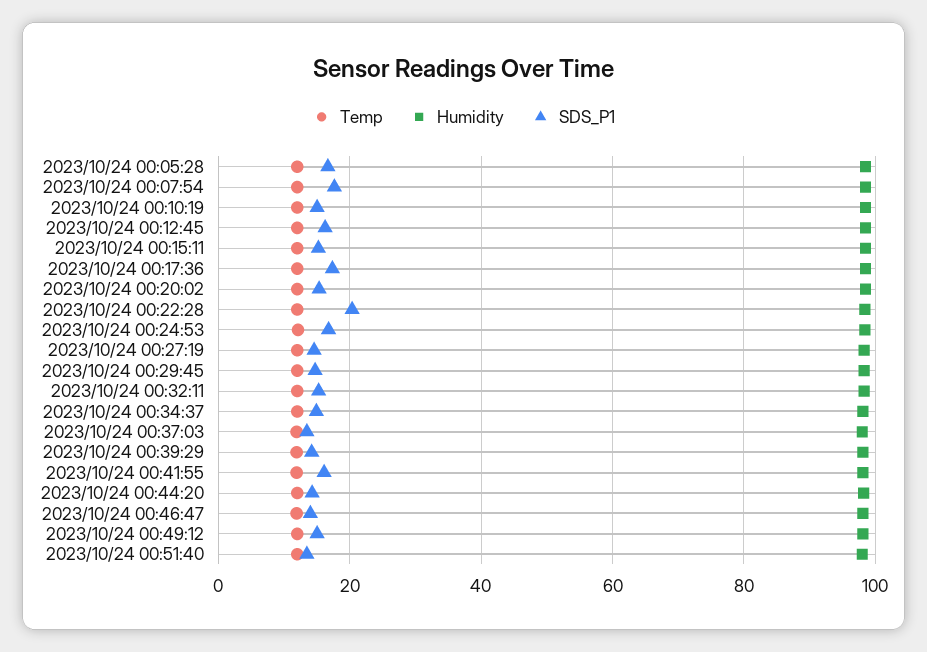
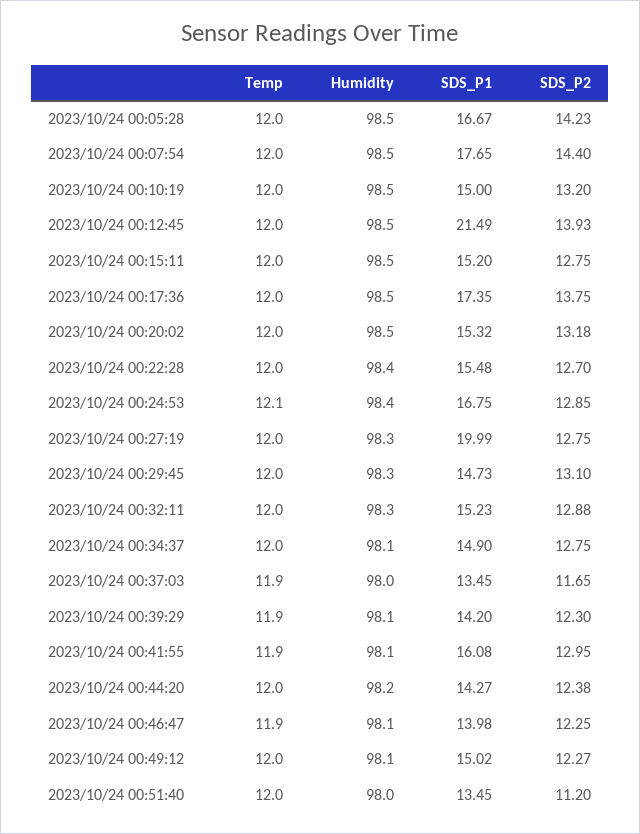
  {
    "Temp": {
      "2023/10/24 00:05:28": 12,
      "2023/10/24 00:07:54": 12,
      "2023/10/24 00:10:19": 12,
      "2023/10/24 00:12:45": 12,
      "2023/10/24 00:15:11": 12,
      "2023/10/24 00:17:36": 12,
      "2023/10/24 00:20:02": 12,
      "2023/10/24 00:22:28": 12,
      "2023/10/24 00:24:53": 12.1,
      "2023/10/24 00:27:19": 12,
      "2023/10/24 00:29:45": 12,
      "2023/10/24 00:32:11": 12,
      "2023/10/24 00:34:37": 12,
      "2023/10/24 00:37:03": 11.9,
      "2023/10/24 00:39:29": 11.9,
      "2023/10/24 00:41:55": 11.9,
      "2023/10/24 00:44:20": 12,
      "2023/10/24 00:46:47": 11.9,
      "2023/10/24 00:49:12": 12,
      "2023/10/24 00:51:40": 12
    },
    "Humidity": {
      "2023/10/24 00:05:28": 98.5,
      "2023/10/24 00:07:54": 98.5,
      "2023/10/24 00:10:19": 98.5,
      "2023/10/24 00:12:45": 98.5,
      "2023/10/24 00:15:11": 98.5,
      "2023/10/24 00:17:36": 98.5,
      "2023/10/24 00:20:02": 98.5,
      "2023/10/24 00:22:28": 98.4,
      "2023/10/24 00:24:53": 98.4,
      "2023/10/24 00:27:19": 98.3,
      "2023/10/24 00:29:45": 98.3,
      "2023/10/24 00:32:11": 98.3,
      "2023/10/24 00:34:37": 98.1,
      "2023/10/24 00:37:03": 98,
      "2023/10/24 00:39:29": 98.1,
      "2023/10/24 00:41:55": 98.1,
      "2023/10/24 00:44:20": 98.2,
      "2023/10/24 00:46:47": 98.1,
      "2023/10/24 00:49:12": 98.1,
      "2023/10/24 00:51:40": 98
    },
    "SDS_P1": {
      "2023/10/24 00:05:28": 16.67,
      "2023/10/24 00:07:54": 17.65,
      "2023/10/24 00:10:19": 15,
-     "2023/10/24 00:12:45": 16,
+     "2023/10/24 00:12:45": 21.49,
      "2023/10/24 00:15:11": 15.2,
      "2023/10/24 00:17:36": 17.35,
      "2023/10/24 00:20:02": 15.32,
-     "2023/10/24 00:22:28": 20,
+     "2023/10/24 00:22:28": 15.48,
      "2023/10/24 00:24:53": 16.75,
-     "2023/10/24 00:27:19": 14,
+     "2023/10/24 00:27:19": 19.99,
      "2023/10/24 00:29:45": 14.73,
      "2023/10/24 00:32:11": 15.23,
      "2023/10/24 00:34:37": 14.9,
      "2023/10/24 00:37:03": 13.45,
      "2023/10/24 00:39:29": 14.2,
      "2023/10/24 00:41:55": 16.08,
      "2023/10/24 00:44:20": 14.27,
      "2023/10/24 00:46:47": 13.98,
      "2023/10/24 00:49:12": 15.02,
      "2023/10/24 00:51:40": 13.45
-   }
+   },
+   "SDS_P2": {
+     "2023/10/24 00:05:28": 14.23,
+     "2023/10/24 00:07:54": 14.4,
+     "2023/10/24 00:10:19": 13.2,
+     "2023/10/24 00:12:45": 13.93,
+     "2023/10/24 00:15:11": 12.75,
+     "2023/10/24 00:17:36": 13.75,
+     "2023/10/24 00:20:02": 13.18,
+     "2023/10/24 00:22:28": 12.7,
+     "2023/10/24 00:24:53": 12.85,
+     "2023/10/24 00:27:19": 12.75,
+     "2023/10/24 00:29:45": 13.1,
+     "2023/10/24 00:32:11": 12.88,
+     "2023/10/24 00:34:37": 12.75,
+     "2023/10/24 00:37:03": 11.65,
+     "2023/10/24 00:39:29": 12.3,
+     "2023/10/24 00:41:55": 12.95,
+     "2023/10/24 00:44:20": 12.38,
+     "2023/10/24 00:46:47": 12.25,
+     "2023/10/24 00:49:12": 12.27,
+     "2023/10/24 00:51:40": 11.2
+   }
  }

